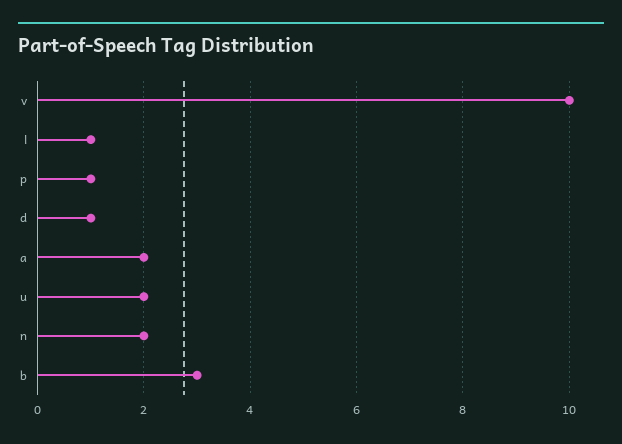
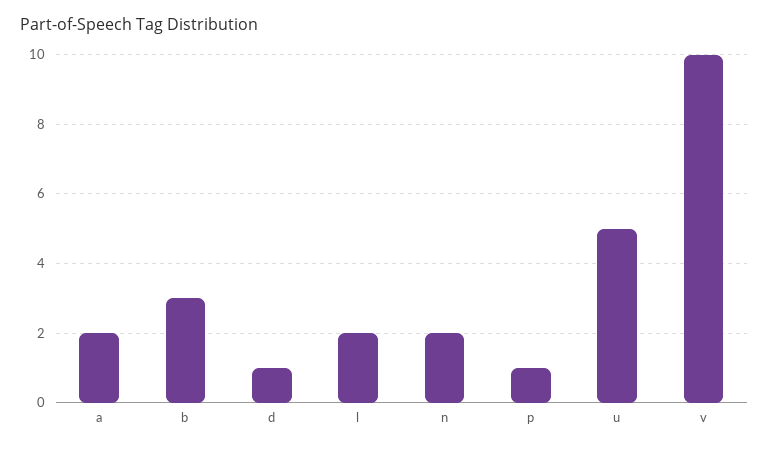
  {
    "v": 10,
-   "l": 1,
+   "l": 2,
    "p": 1,
    "d": 1,
    "a": 2,
-   "u": 2,
+   "u": 5,
    "n": 2,
    "b": 3
  }

